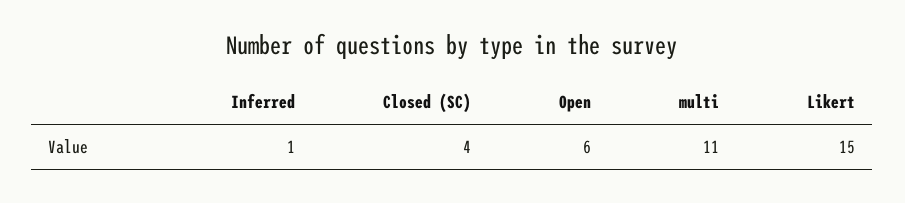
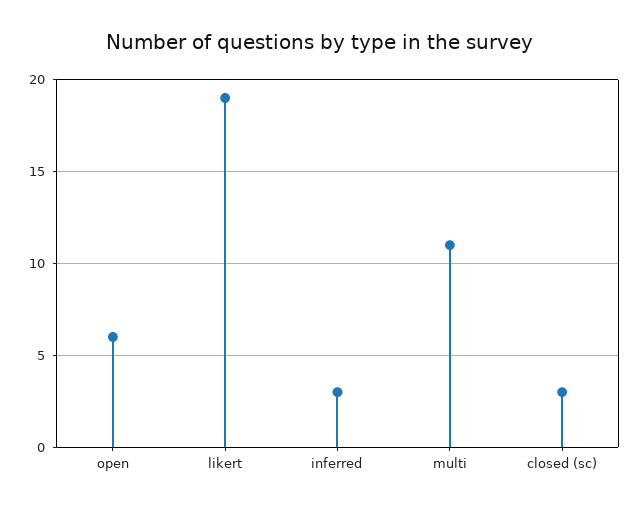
  {
-   "Inferred": 1,
+   "Inferred": 3,
-   "Closed (SC)": 4,
+   "Closed (SC)": 3,
    "Open": 6,
    "multi": 11,
-   "Likert": 15
+   "Likert": 19
  }

